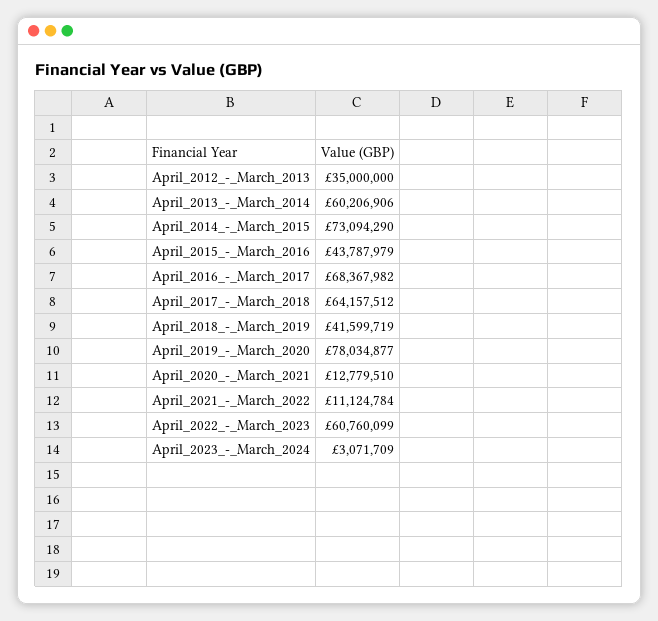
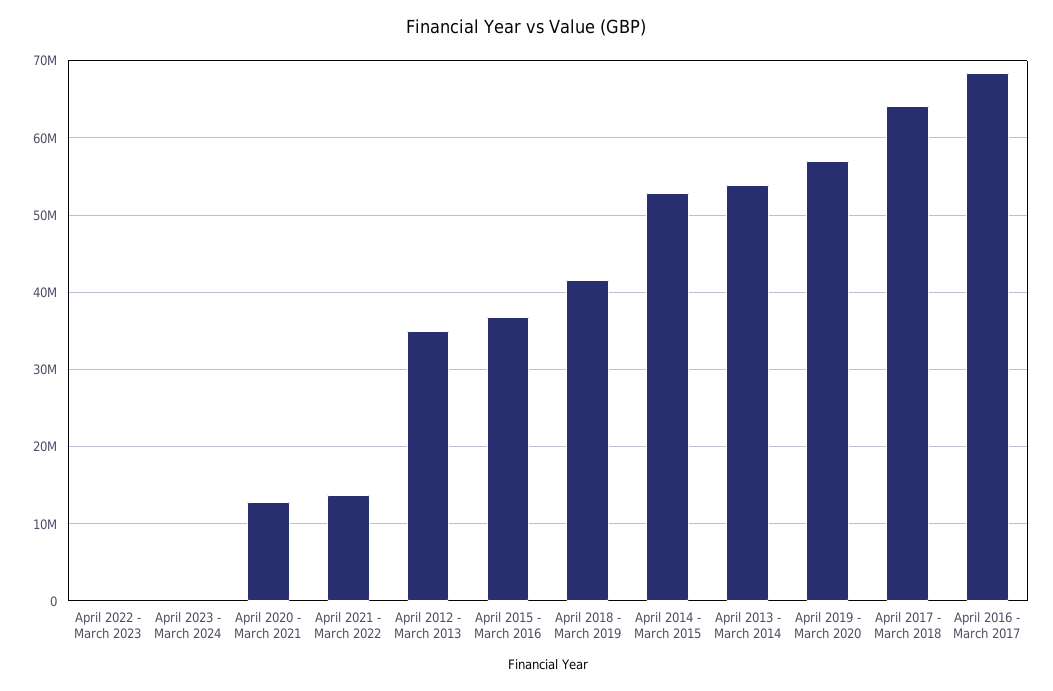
  {
    "April_2012_-_March_2013": 35000000,
-   "April_2013_-_March_2014": 60206906,
+   "April_2013_-_March_2014": 54000000,
-   "April_2014_-_March_2015": 73094290,
+   "April_2014_-_March_2015": 53000000,
-   "April_2015_-_March_2016": 43787979,
+   "April_2015_-_March_2016": 37000000,
    "April_2016_-_March_2017": 68367982,
    "April_2017_-_March_2018": 64157512,
    "April_2018_-_March_2019": 41599719,
-   "April_2019_-_March_2020": 78034877,
+   "April_2019_-_March_2020": 57000000,
    "April_2020_-_March_2021": 12779510,
-   "April_2021_-_March_2022": 11124784,
+   "April_2021_-_March_2022": 14000000,
-   "April_2022_-_March_2023": 60760099,
+   "April_2022_-_March_2023": 0,
-   "April_2023_-_March_2024": 3071709
+   "April_2023_-_March_2024": 0
  }

